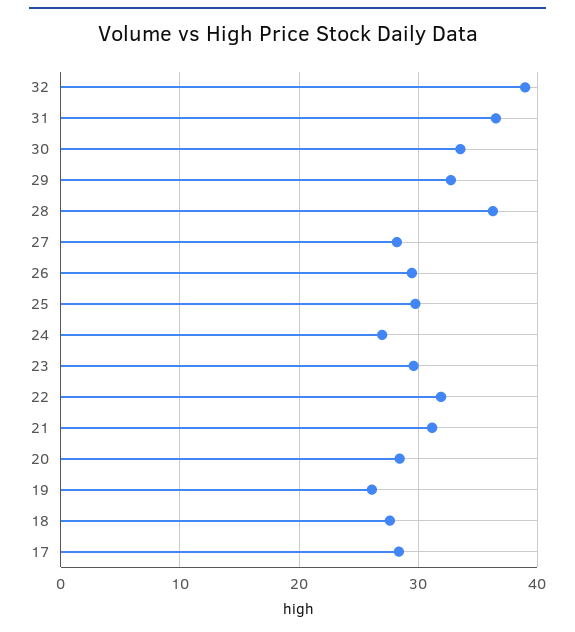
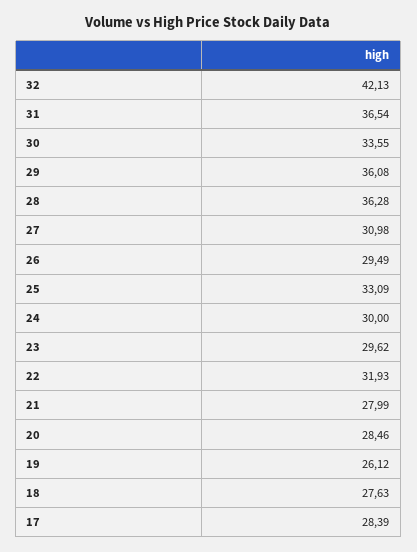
  {
-   "32": 39,
+   "32": 42.13,
    "31": 36.54,
    "30": 33.55,
-   "29": 33,
+   "29": 36.08,
    "28": 36.28,
-   "27": 28,
+   "27": 30.98,
    "26": 29.49,
-   "25": 30,
+   "25": 33.09,
-   "24": 27,
+   "24": 30,
    "23": 29.62,
    "22": 31.93,
-   "21": 31,
+   "21": 27.99,
    "20": 28.46,
    "19": 26.12,
    "18": 27.63,
    "17": 28.39
  }

